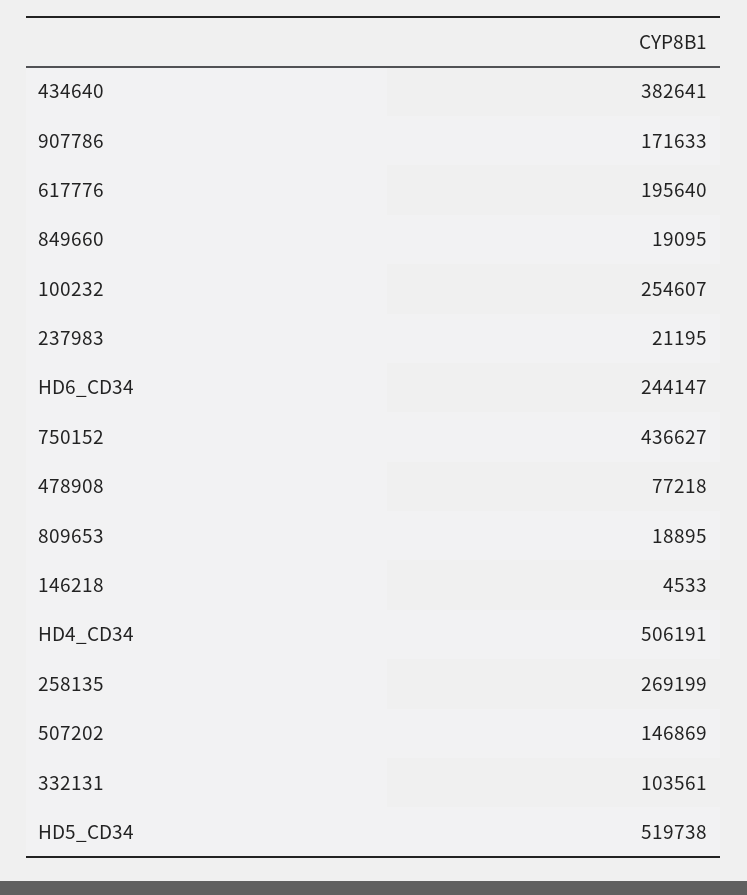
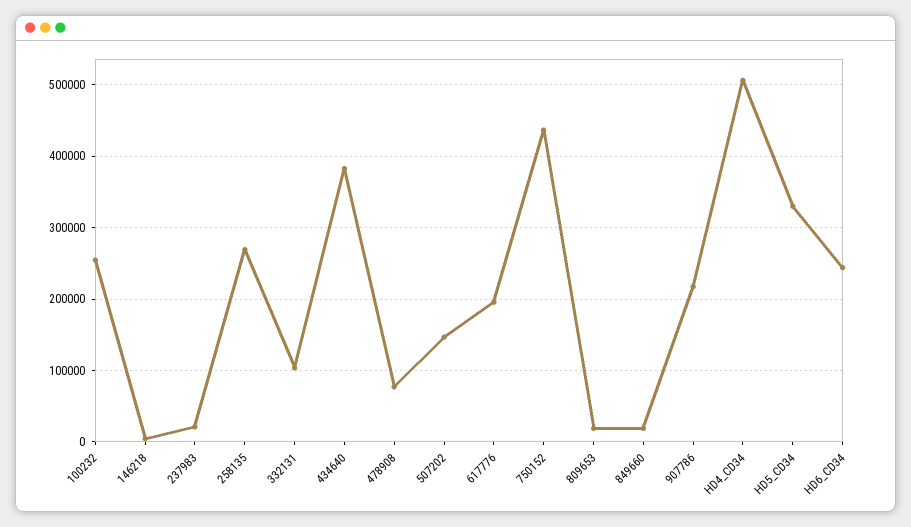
  {
    "434640": 382641,
-   "907786": 171633,
+   "907786": 220000,
    "617776": 195640,
    "849660": 19095,
    "100232": 254607,
    "237983": 21195,
    "HD6_CD34": 244147,
    "750152": 436627,
    "478908": 77218,
    "809653": 18895,
    "146218": 4533,
    "HD4_CD34": 506191,
    "258135": 269199,
    "507202": 146869,
    "332131": 103561,
-   "HD5_CD34": 519738
+   "HD5_CD34": 330000
  }

